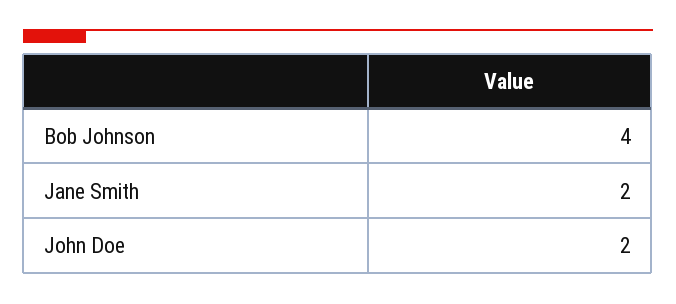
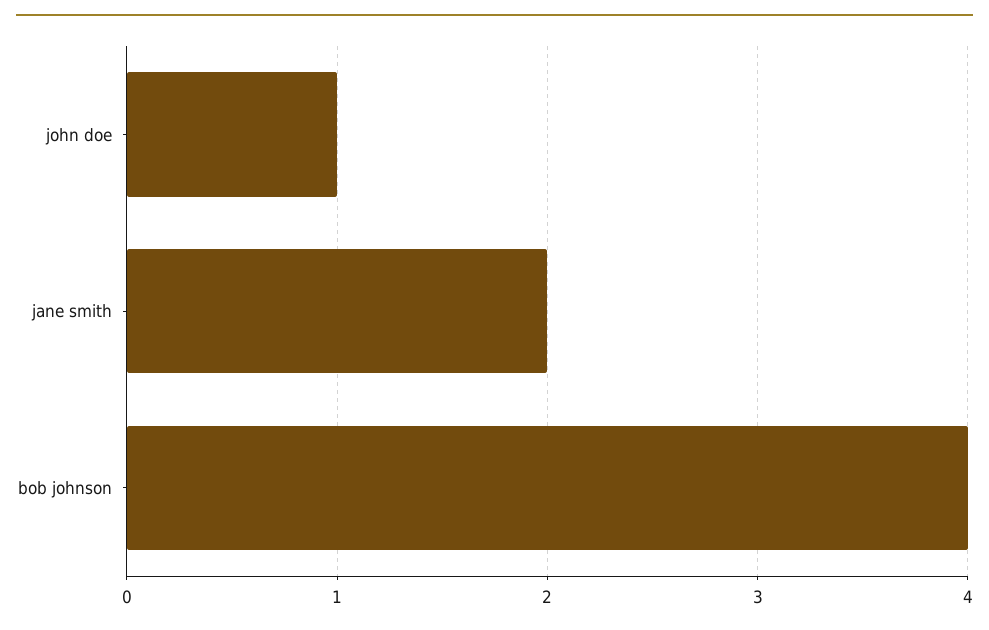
  {
    "Bob Johnson": 4,
    "Jane Smith": 2,
-   "John Doe": 2
+   "John Doe": 1
  }

